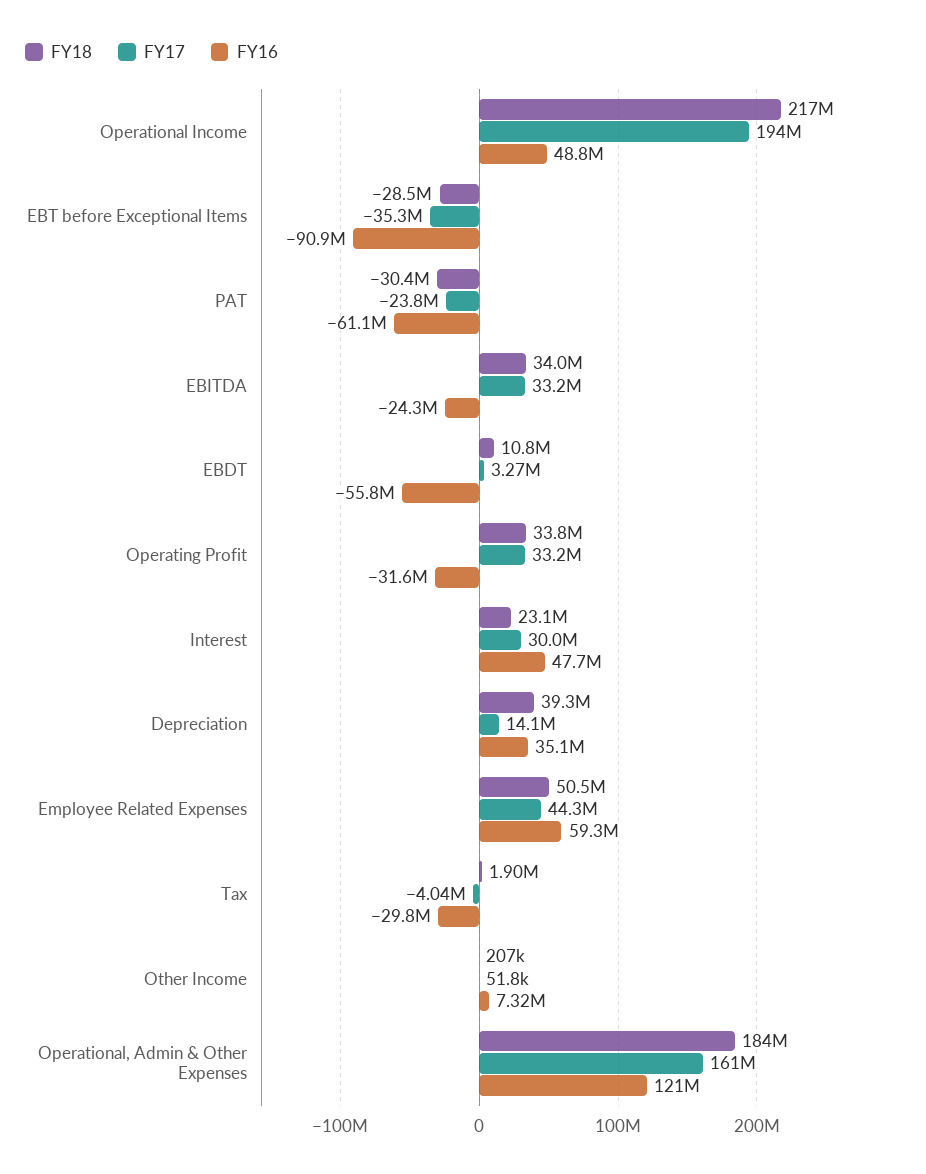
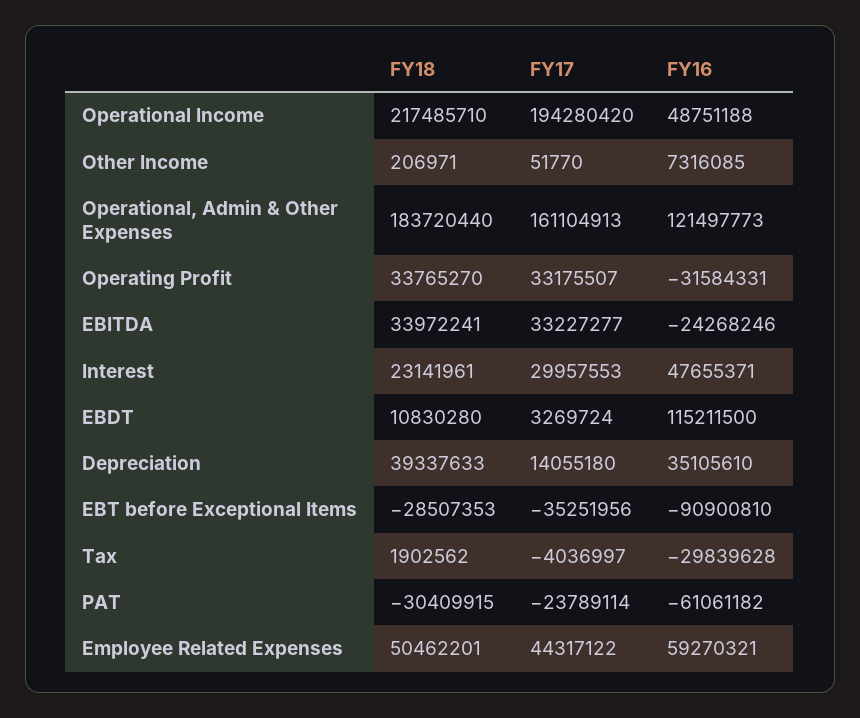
  {
    "FY18": {
      "Operational Income": 217485710,
      "EBT before Exceptional Items": -28507353,
      "PAT": -30409915,
      "EBITDA": 33972241,
      "EBDT": 10830280,
      "Operating Profit": 33765270,
      "Interest": 23141961,
      "Depreciation": 39337633,
      "Employee Related Expenses": 50462201,
      "Tax": 1902562,
      "Other Income": 206971,
      "Operational, Admin & Other Expenses": 183720440
    },
    "FY17": {
      "Operational Income": 194280420,
      "EBT before Exceptional Items": -35251956,
      "PAT": -23789114,
      "EBITDA": 33227277,
      "EBDT": 3269724,
      "Operating Profit": 33175507,
      "Interest": 29957553,
      "Depreciation": 14055180,
      "Employee Related Expenses": 44317122,
      "Tax": -4036997,
      "Other Income": 51770,
      "Operational, Admin & Other Expenses": 161104913
    },
    "FY16": {
      "Operational Income": 48751188,
      "EBT before Exceptional Items": -90900810,
      "PAT": -61061182,
      "EBITDA": -24268246,
-     "EBDT": -55800000,
+     "EBDT": 115211500,
      "Operating Profit": -31584331,
      "Interest": 47655371,
      "Depreciation": 35105610,
      "Employee Related Expenses": 59270321,
      "Tax": -29839628,
      "Other Income": 7316085,
      "Operational, Admin & Other Expenses": 121497773
    }
  }

